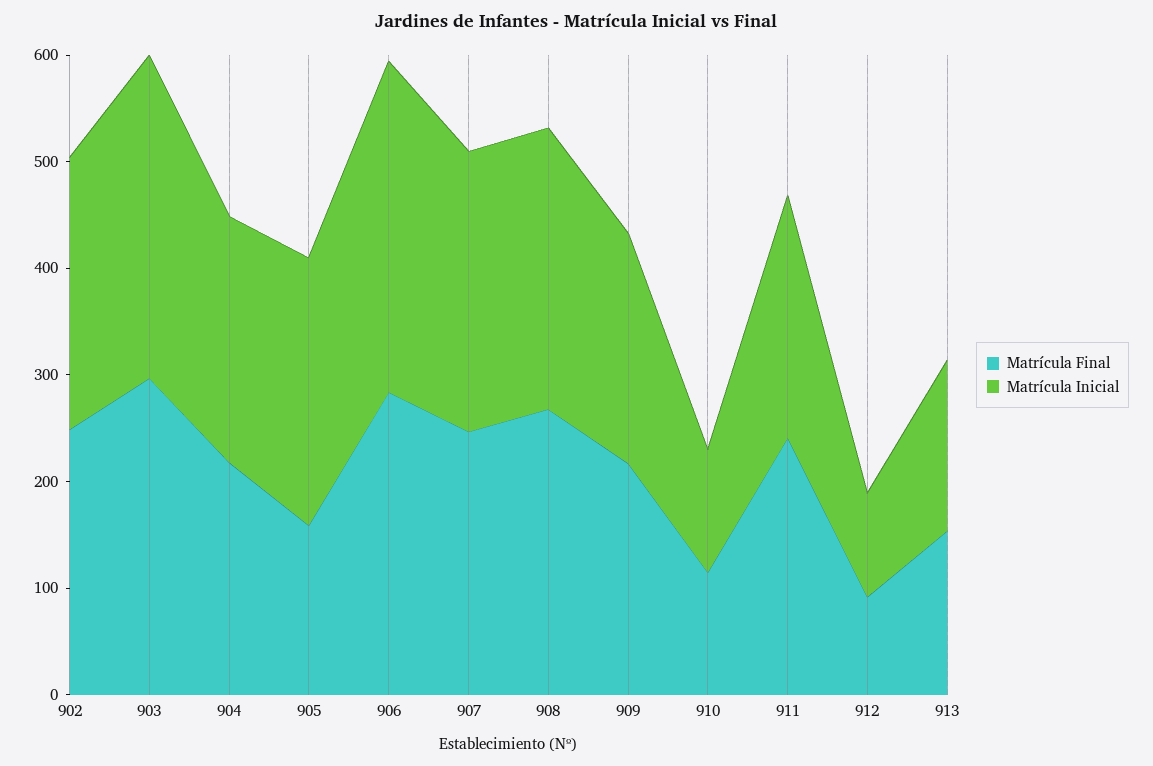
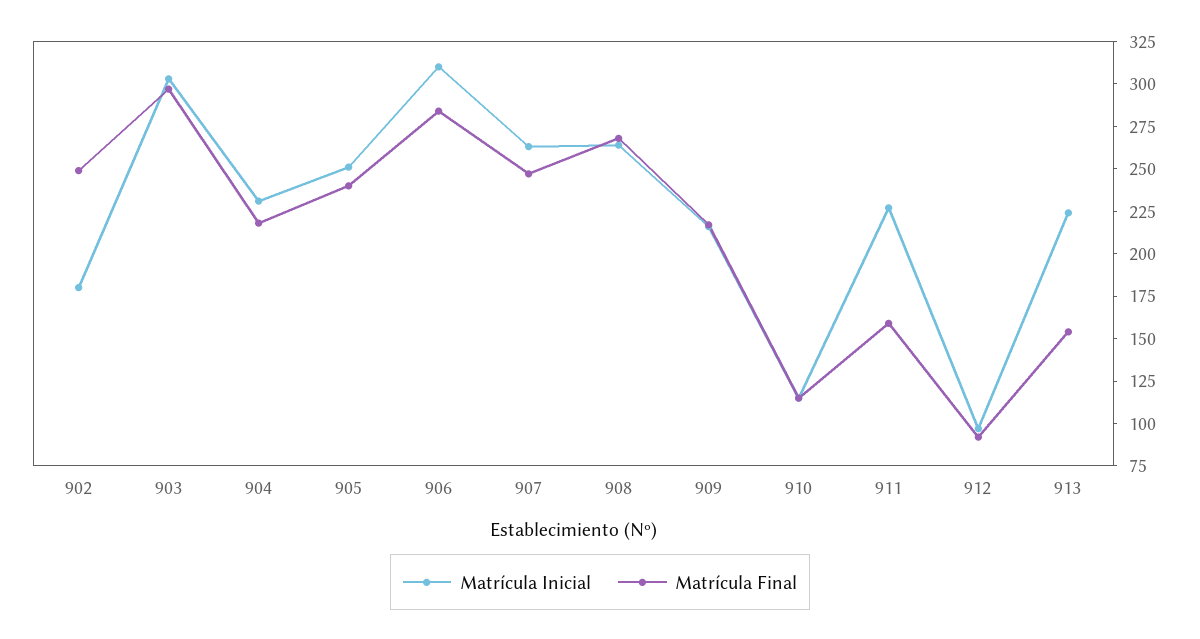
  {
    "Matrícula Final": {
      "902": 250,
      "903": 295,
      "904": 220,
-     "905": 160,
+     "905": 240,
      "906": 285,
      "907": 245,
      "908": 270,
      "909": 215,
      "910": 115,
-     "911": 240,
+     "911": 160,
      "912": 90,
      "913": 155
    },
    "Matrícula Inicial": {
-     "902": 260,
+     "902": 180,
      "903": 305,
      "904": 230,
      "905": 250,
      "906": 310,
      "907": 265,
      "908": 265,
      "909": 215,
      "910": 115,
      "911": 225,
      "912": 95,
-     "913": 160
+     "913": 225
    }
  }

